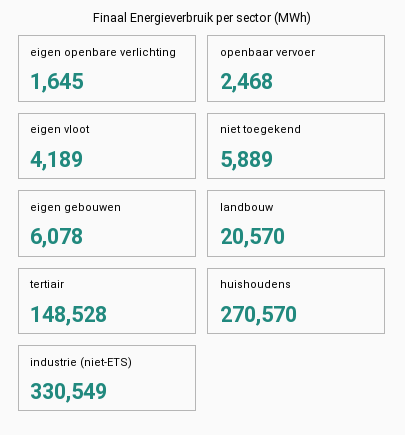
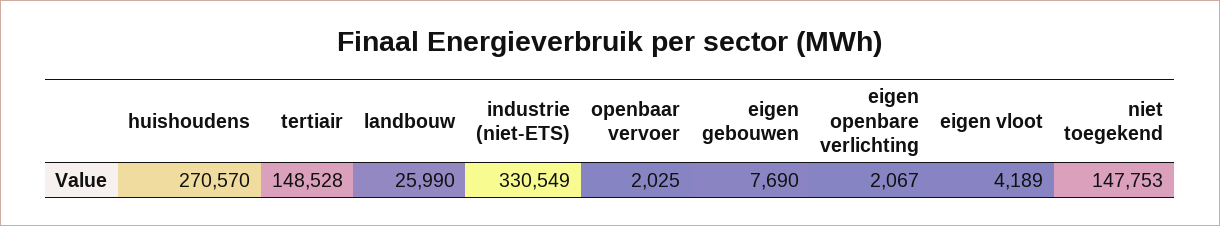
  {
-   "eigen openbare verlichting": 1645,
+   "eigen openbare verlichting": 2067,
-   "openbaar vervoer": 2468,
+   "openbaar vervoer": 2025,
    "eigen vloot": 4189,
-   "niet toegekend": 5889,
+   "niet toegekend": 147753,
-   "eigen gebouwen": 6078,
+   "eigen gebouwen": 7690,
-   "landbouw": 20570,
+   "landbouw": 25990,
    "tertiair": 148528,
    "huishoudens": 270570,
    "industrie (niet-ETS)": 330549
  }

